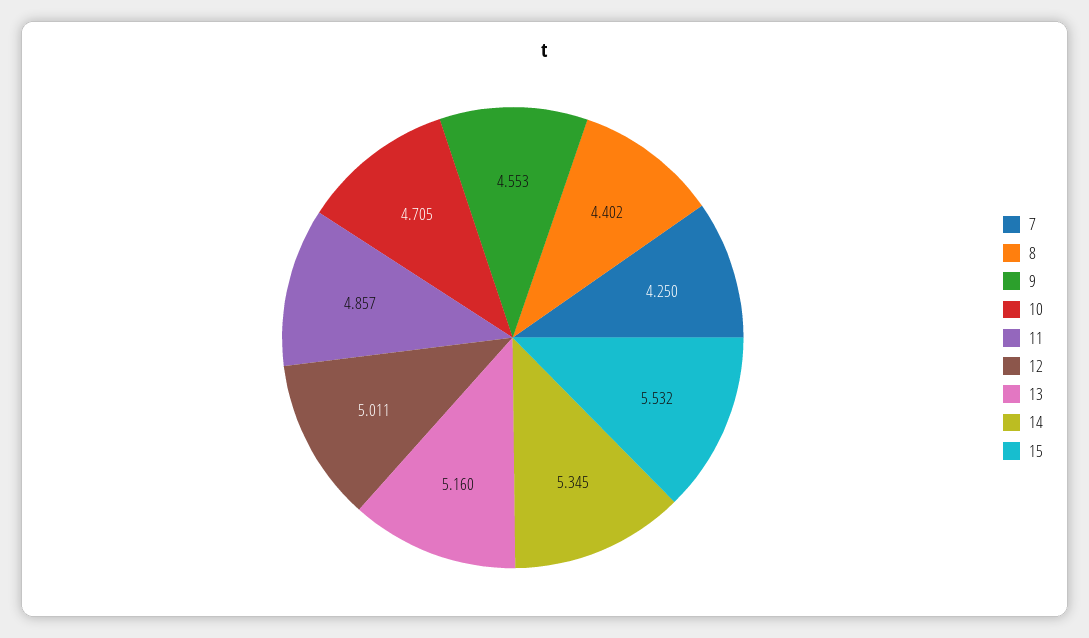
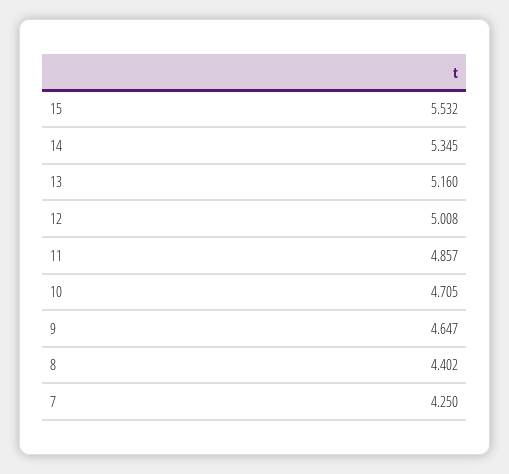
  {
    "7": 4.25,
    "8": 4.402,
-   "9": 4.553,
+   "9": 4.647,
    "10": 4.705,
    "11": 4.857,
-   "12": 5.011,
+   "12": 5.008,
    "13": 5.16,
    "14": 5.345,
    "15": 5.532
  }

